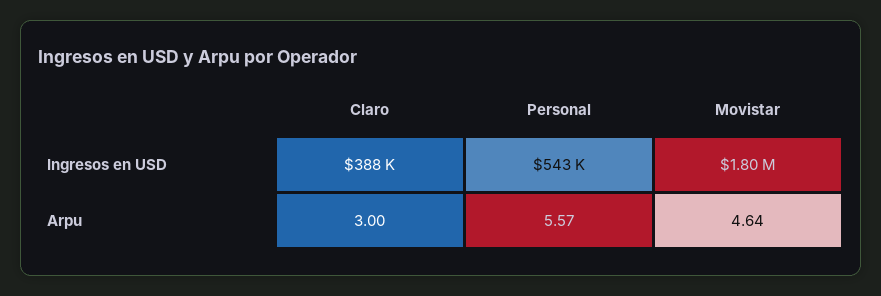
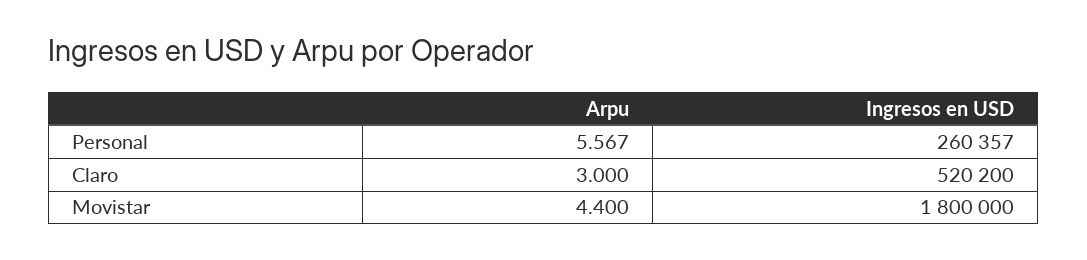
  {
    "Claro": {
-     "Ingresos en USD": 388000,
+     "Ingresos en USD": 520200,
      "Arpu": 3
    },
    "Personal": {
-     "Ingresos en USD": 543000,
+     "Ingresos en USD": 260357,
      "Arpu": 5.567
    },
    "Movistar": {
      "Ingresos en USD": 1800000,
-     "Arpu": 4.64
+     "Arpu": 4.4
    }
  }

